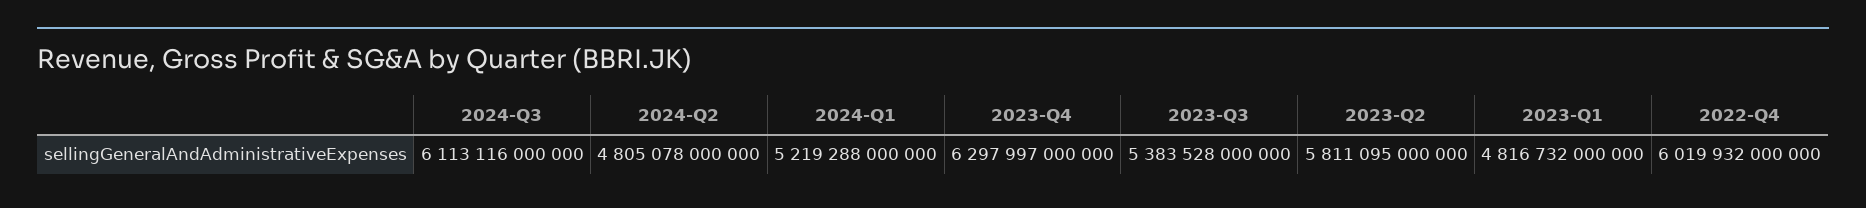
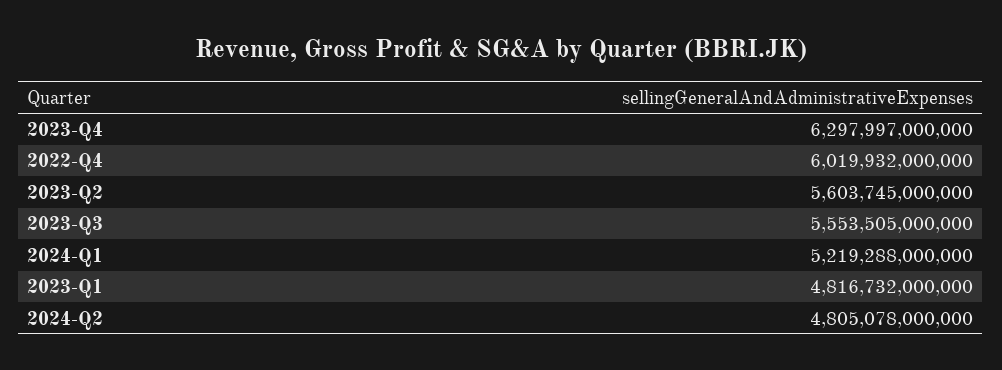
  {
-   "2024-Q3": 6113116000000,
    "2024-Q2": 4805078000000,
    "2024-Q1": 5219288000000,
    "2023-Q4": 6297997000000,
-   "2023-Q3": 5383528000000,
+   "2023-Q3": 5553505000000,
-   "2023-Q2": 5811095000000,
+   "2023-Q2": 5603745000000,
    "2023-Q1": 4816732000000,
    "2022-Q4": 6019932000000
  }

